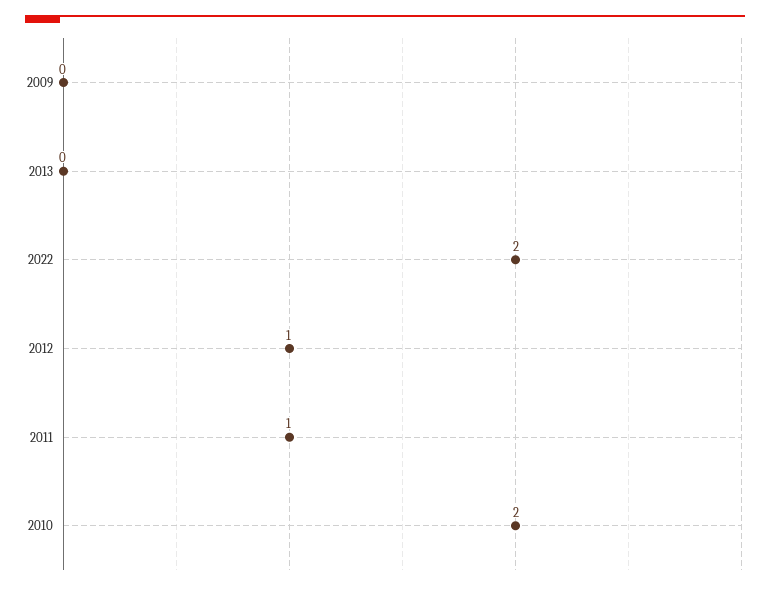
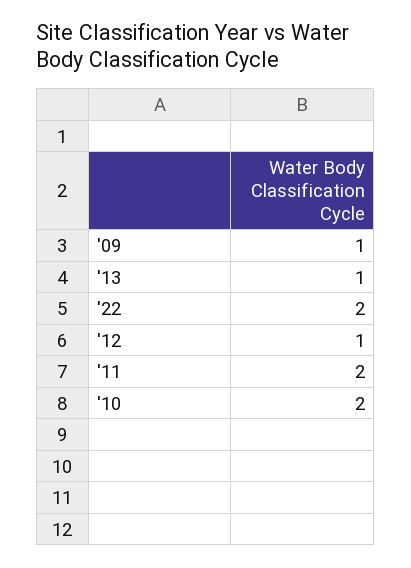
  {
-   "2009": 0,
+   "2009": 1,
-   "2013": 0,
+   "2013": 1,
    "2022": 2,
    "2012": 1,
-   "2011": 1,
+   "2011": 2,
    "2010": 2
  }

